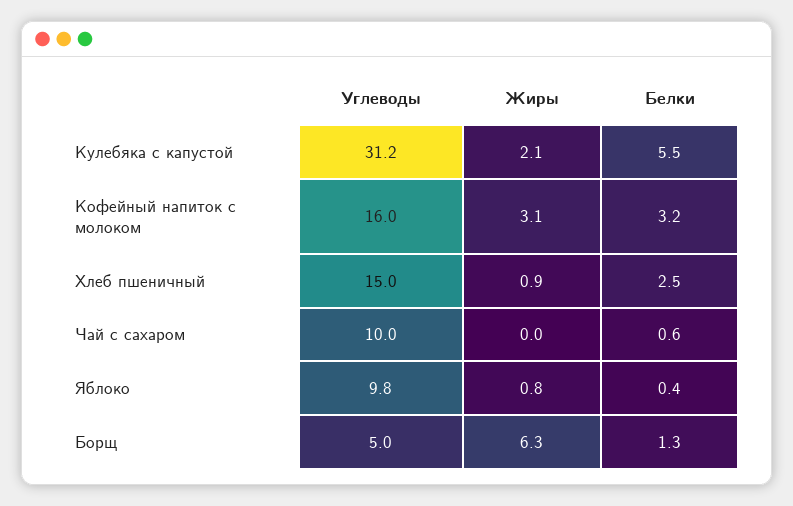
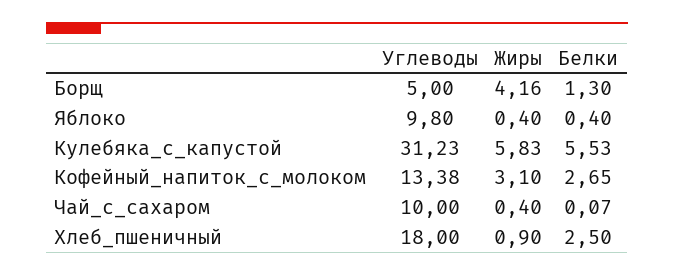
  {
    "Углеводы": {
      "Кулебяка с капустой": 31.23,
-     "Кофейный напиток с молоком": 16,
+     "Кофейный напиток с молоком": 13.38,
-     "Хлеб пшеничный": 15,
+     "Хлеб пшеничный": 18,
      "Чай с сахаром": 10,
      "Яблоко": 9.8,
      "Борщ": 5
    },
    "Жиры": {
-     "Кулебяка с капустой": 2.1,
+     "Кулебяка с капустой": 5.83,
      "Кофейный напиток с молоком": 3.1,
      "Хлеб пшеничный": 0.9,
-     "Чай с сахаром": 0,
+     "Чай с сахаром": 0.4,
-     "Яблоко": 0.8,
+     "Яблоко": 0.4,
-     "Борщ": 6.3
+     "Борщ": 4.16
    },
    "Белки": {
      "Кулебяка с капустой": 5.53,
-     "Кофейный напиток с молоком": 3.2,
+     "Кофейный напиток с молоком": 2.65,
      "Хлеб пшеничный": 2.5,
-     "Чай с сахаром": 0.6,
+     "Чай с сахаром": 0.07,
      "Яблоко": 0.4,
      "Борщ": 1.3
    }
  }

